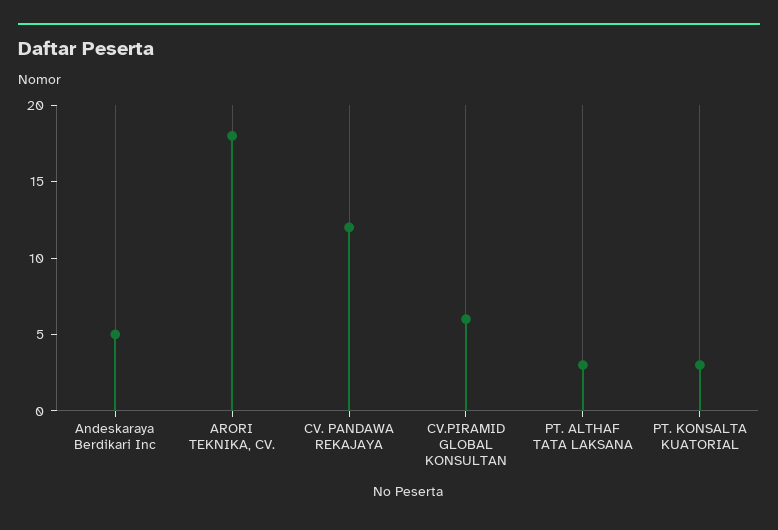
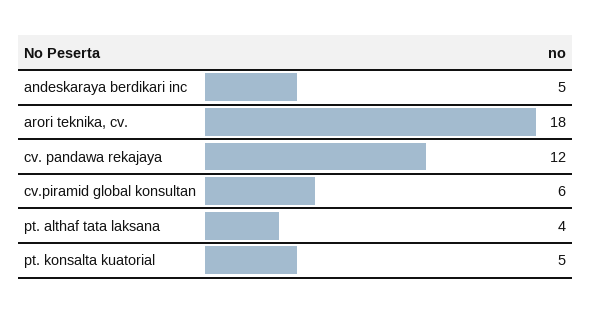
  {
    "Andeskaraya Berdikari Inc": 5,
    "ARORI TEKNIKA, CV.": 18,
    "CV. PANDAWA REKAJAYA": 12,
    "CV.PIRAMID GLOBAL KONSULTAN": 6,
-   "PT. ALTHAF TATA LAKSANA": 3,
+   "PT. ALTHAF TATA LAKSANA": 4,
-   "PT. KONSALTA KUATORIAL": 3
+   "PT. KONSALTA KUATORIAL": 5
  }

